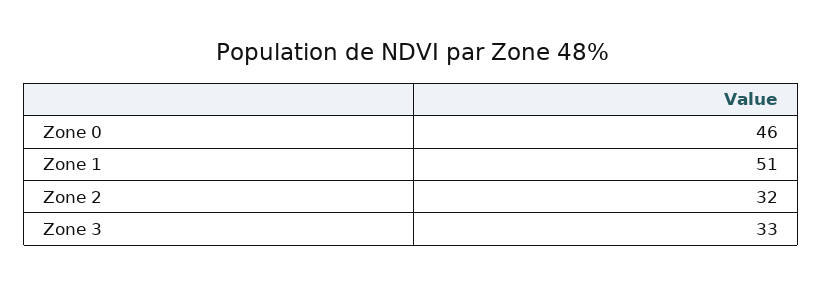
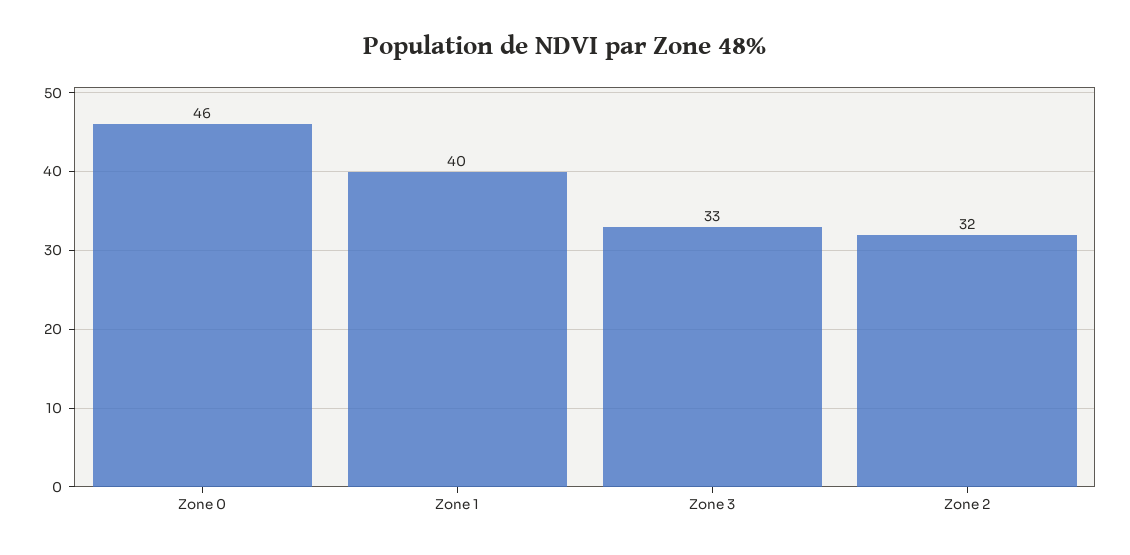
  {
    "Zone 0": 46,
-   "Zone 1": 51,
+   "Zone 1": 40,
    "Zone 2": 32,
    "Zone 3": 33
  }

